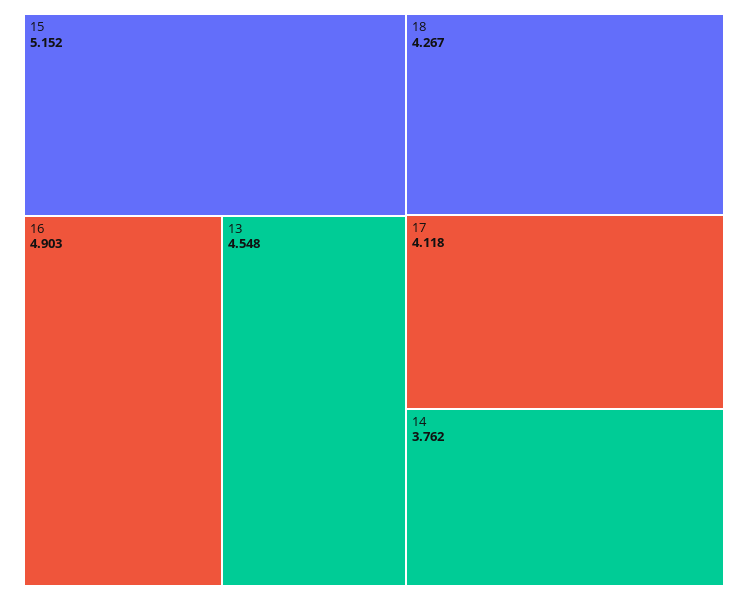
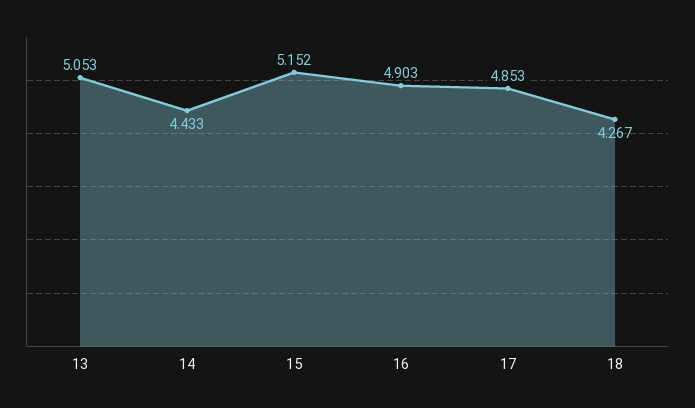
  {
    "15": 5.152,
    "16": 4.903,
-   "13": 4.548,
+   "13": 5.053,
    "18": 4.267,
-   "17": 4.118,
+   "17": 4.853,
-   "14": 3.762
+   "14": 4.433
  }

